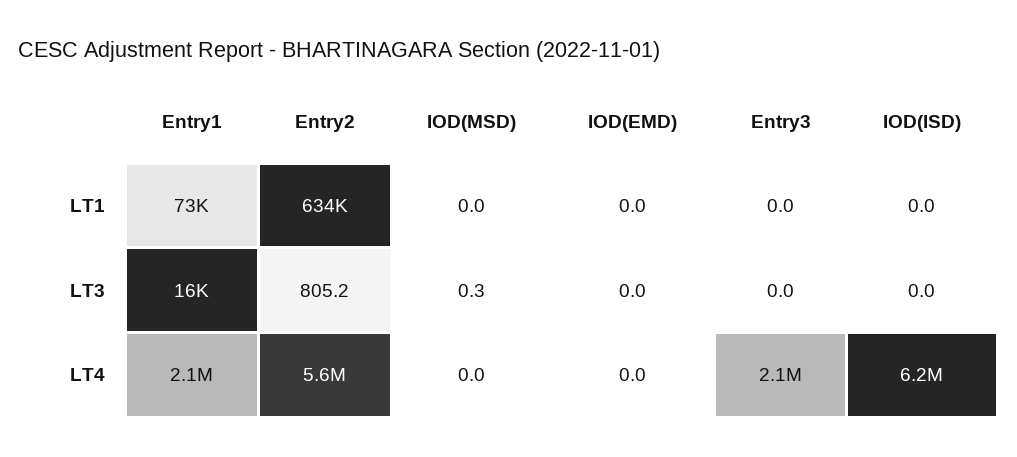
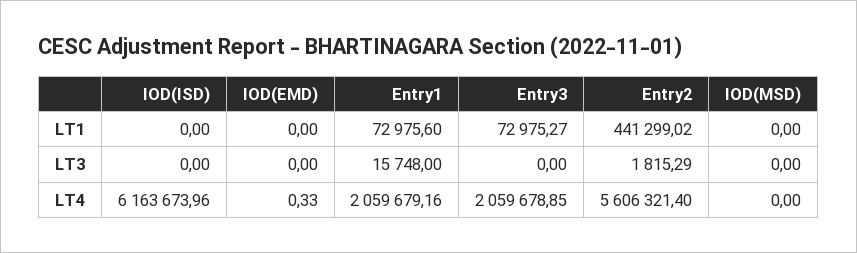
  {
    "Entry1": {
      "LT1": 72975.6,
      "LT3": 15748,
      "LT4": 2059679.16
    },
    "Entry2": {
-     "LT1": 634000,
+     "LT1": 441299.02,
-     "LT3": 805.2,
+     "LT3": 1815.29,
      "LT4": 5606321.4
    },
    "IOD(MSD)": {
      "LT1": 0,
-     "LT3": 0.3,
+     "LT3": 0,
      "LT4": 0
    },
    "IOD(EMD)": {
      "LT1": 0,
      "LT3": 0,
-     "LT4": 0
+     "LT4": 0.33
    },
    "Entry3": {
-     "LT1": 0,
+     "LT1": 72975.27,
      "LT3": 0,
      "LT4": 2059678.85
    },
    "IOD(ISD)": {
      "LT1": 0,
      "LT3": 0,
      "LT4": 6163673.96
    }
  }

